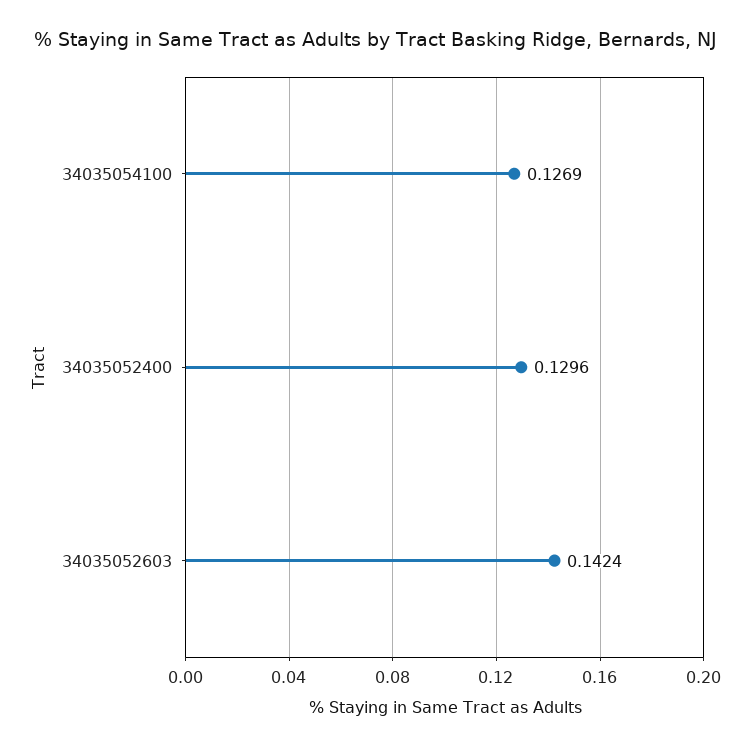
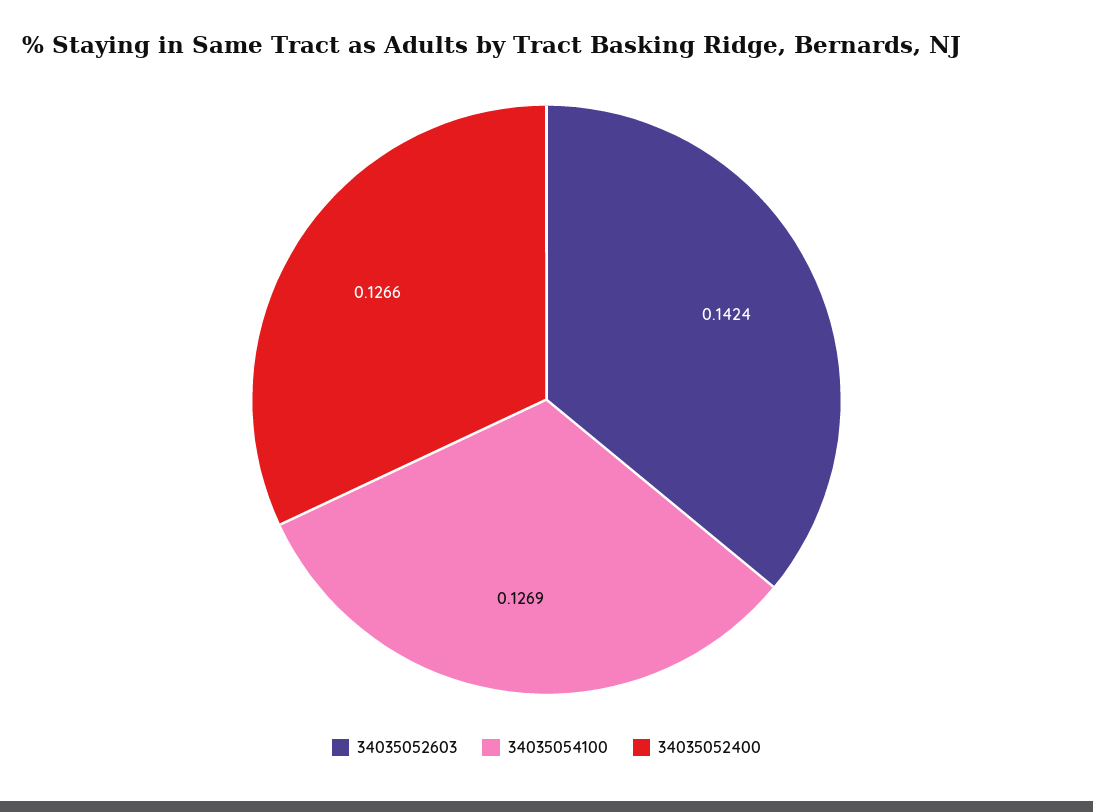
  {
    "34035054100": 0.1269,
-   "34035052400": 0.1296,
+   "34035052400": 0.1266,
    "34035052603": 0.1424
  }

